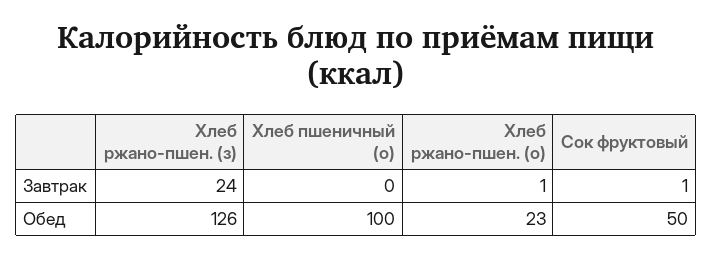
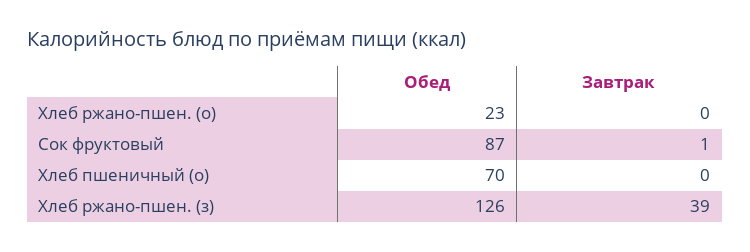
  {
    "Хлеб ржано-пшен. (з)": {
-     "Завтрак": 24,
+     "Завтрак": 39,
      "Обед": 126
    },
    "Хлеб пшеничный (о)": {
      "Завтрак": 0,
-     "Обед": 100
+     "Обед": 70
    },
    "Хлеб ржано-пшен. (о)": {
-     "Завтрак": 1,
+     "Завтрак": 0,
      "Обед": 23
    },
    "Сок фруктовый": {
      "Завтрак": 1,
-     "Обед": 50
+     "Обед": 87
    }
  }

